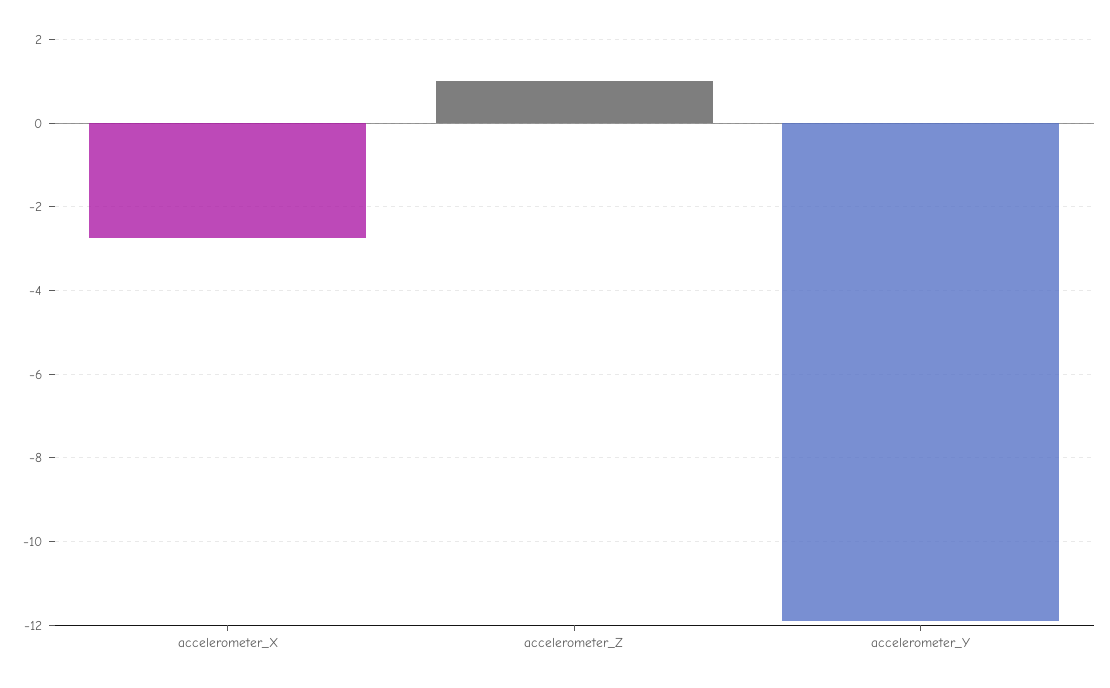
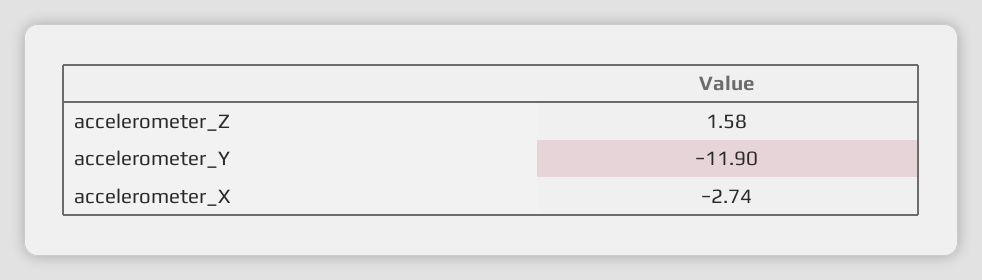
  {
    "accelerometer_X": -2.74,
-   "accelerometer_Z": 1,
+   "accelerometer_Z": 1.58,
    "accelerometer_Y": -11.9
  }

